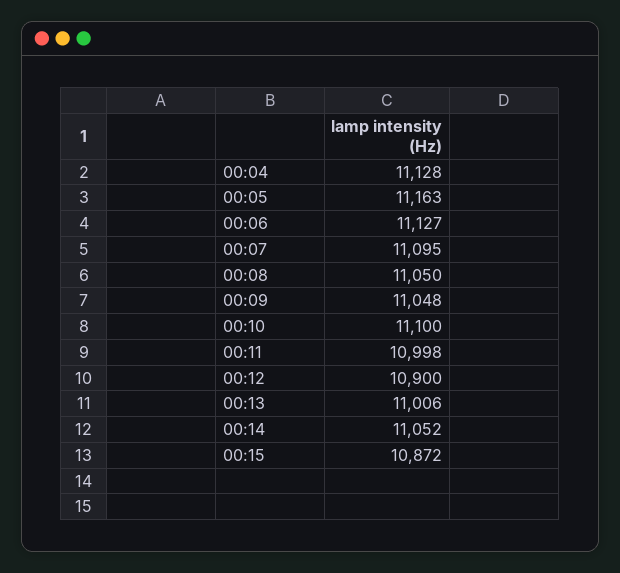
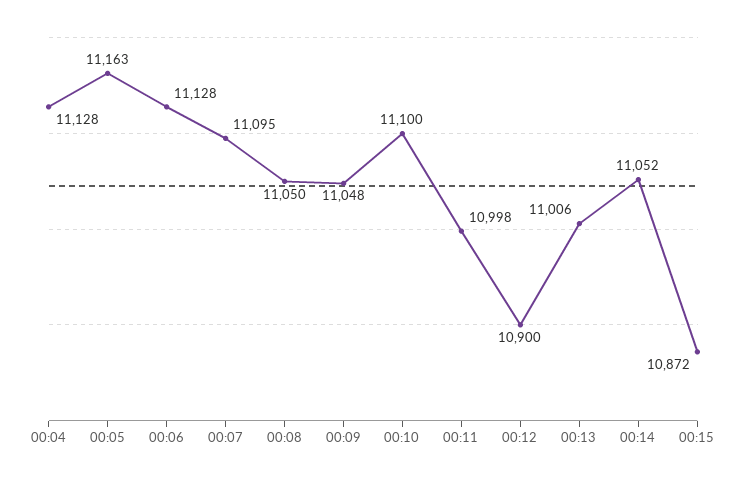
  {
    "00:04": 11128,
    "00:05": 11163,
-   "00:06": 11127,
+   "00:06": 11128,
    "00:07": 11095,
    "00:08": 11050,
    "00:09": 11048,
    "00:10": 11100,
    "00:11": 10998,
    "00:12": 10900,
    "00:13": 11006,
    "00:14": 11052,
    "00:15": 10872
  }

